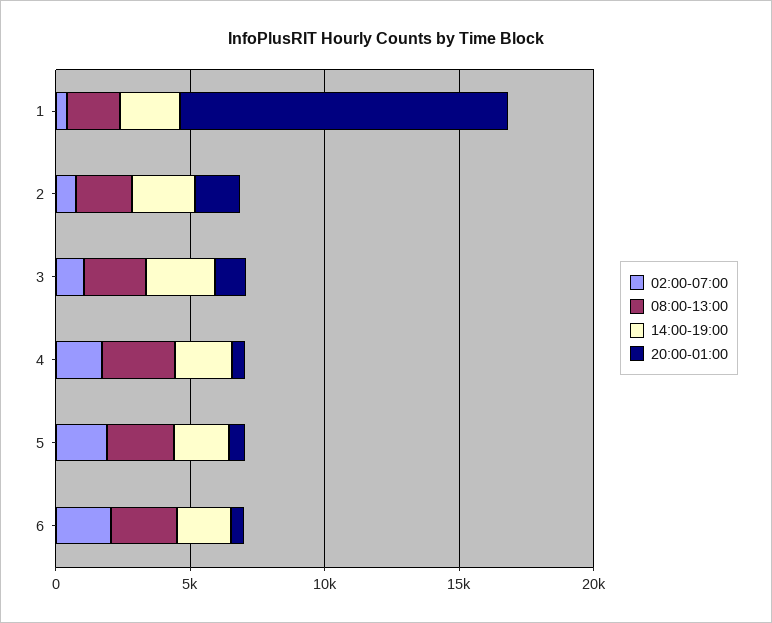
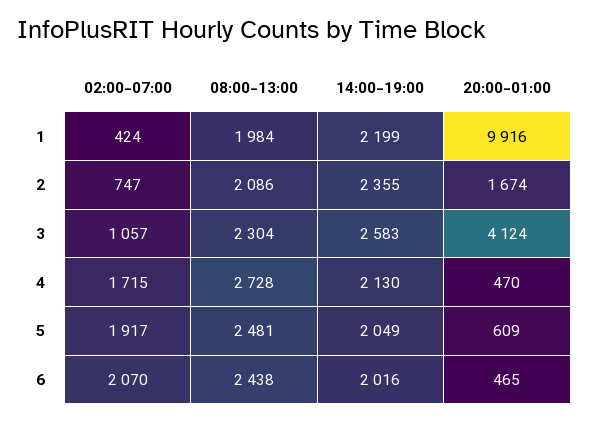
  {
    "02:00-07:00": {
      "1": 424,
      "2": 747,
      "3": 1057,
      "4": 1715,
      "5": 1917,
      "6": 2070
    },
    "08:00-13:00": {
      "1": 1984,
      "2": 2086,
      "3": 2304,
      "4": 2728,
      "5": 2481,
      "6": 2438
    },
    "14:00-19:00": {
      "1": 2199,
      "2": 2355,
      "3": 2583,
      "4": 2130,
      "5": 2049,
      "6": 2016
    },
    "20:00-01:00": {
-     "1": 12000,
+     "1": 9916,
      "2": 1674,
-     "3": 1000,
+     "3": 4124,
      "4": 470,
      "5": 609,
      "6": 465
    }
  }

